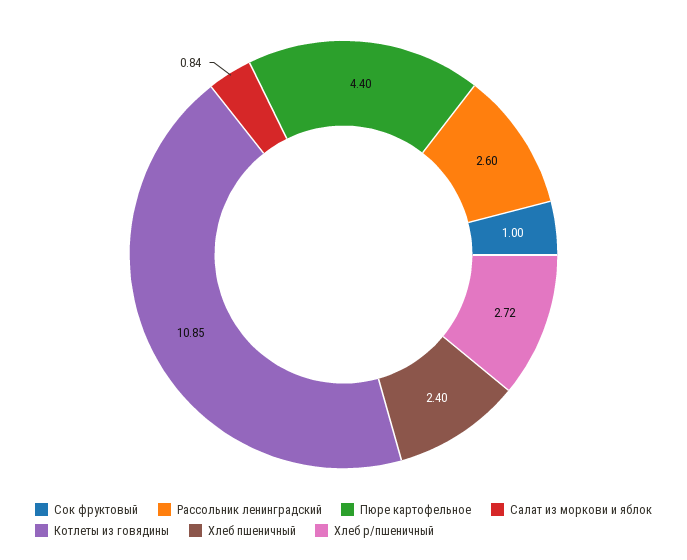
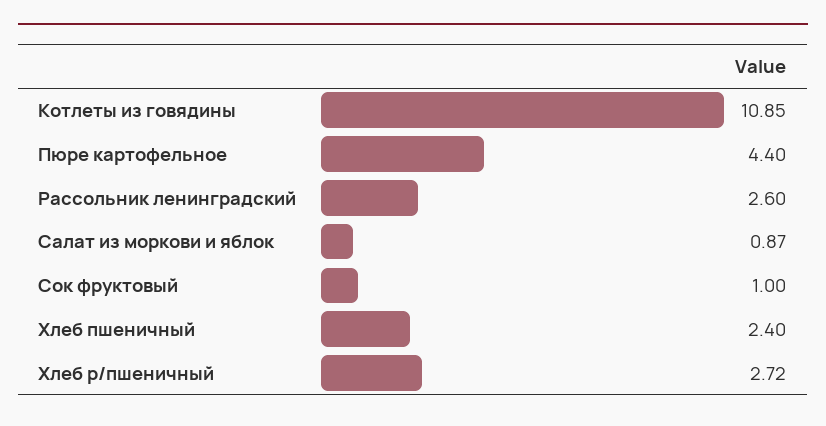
  {
    "Сок фруктовый": 1,
    "Рассольник ленинградский": 2.6,
    "Пюре картофельное": 4.4,
-   "Салат из моркови и яблок": 0.84,
+   "Салат из моркови и яблок": 0.87,
    "Котлеты из говядины": 10.85,
    "Хлеб пшеничный": 2.4,
    "Хлеб р/пшеничный": 2.72
  }

